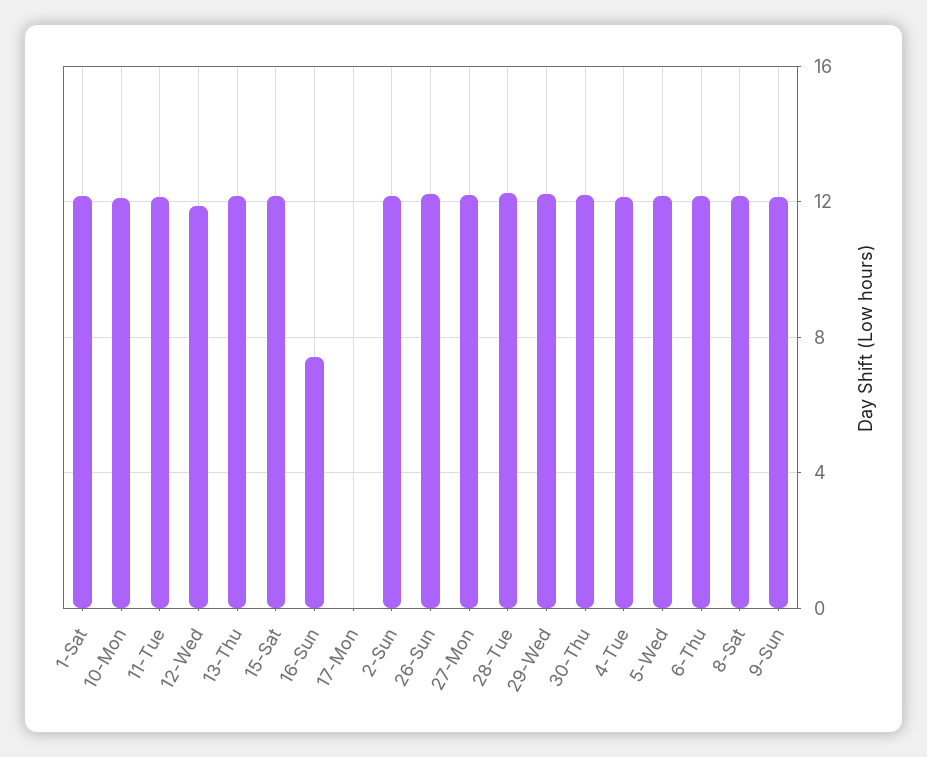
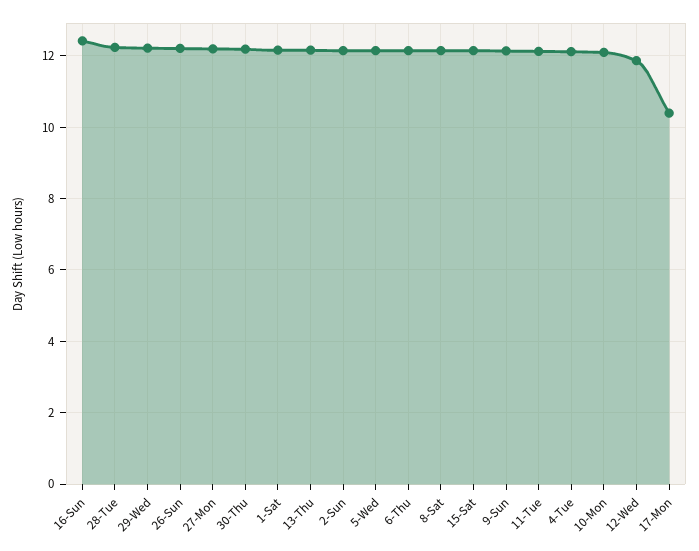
  {
    "1-Sat": 12.2,
    "10-Mon": 12.2,
    "11-Tue": 12.2,
    "12-Wed": 11.8,
    "13-Thu": 12.2,
    "15-Sat": 12.2,
-   "16-Sun": 7.5,
+   "16-Sun": 12.4,
-   "17-Mon": 0,
+   "17-Mon": 10.4,
    "2-Sun": 12.2,
    "26-Sun": 12.2,
    "27-Mon": 12.2,
    "28-Tue": 12.2,
    "29-Wed": 12.2,
    "30-Thu": 12.2,
    "4-Tue": 12.2,
    "5-Wed": 12.2,
    "6-Thu": 12.2,
    "8-Sat": 12.2,
    "9-Sun": 12.2
  }

